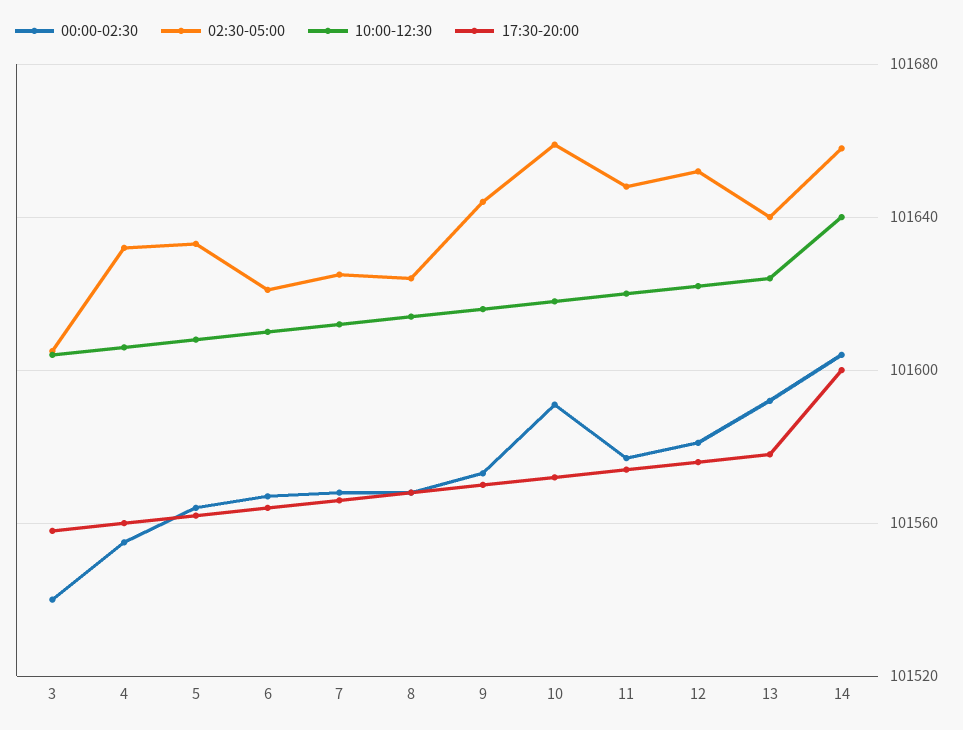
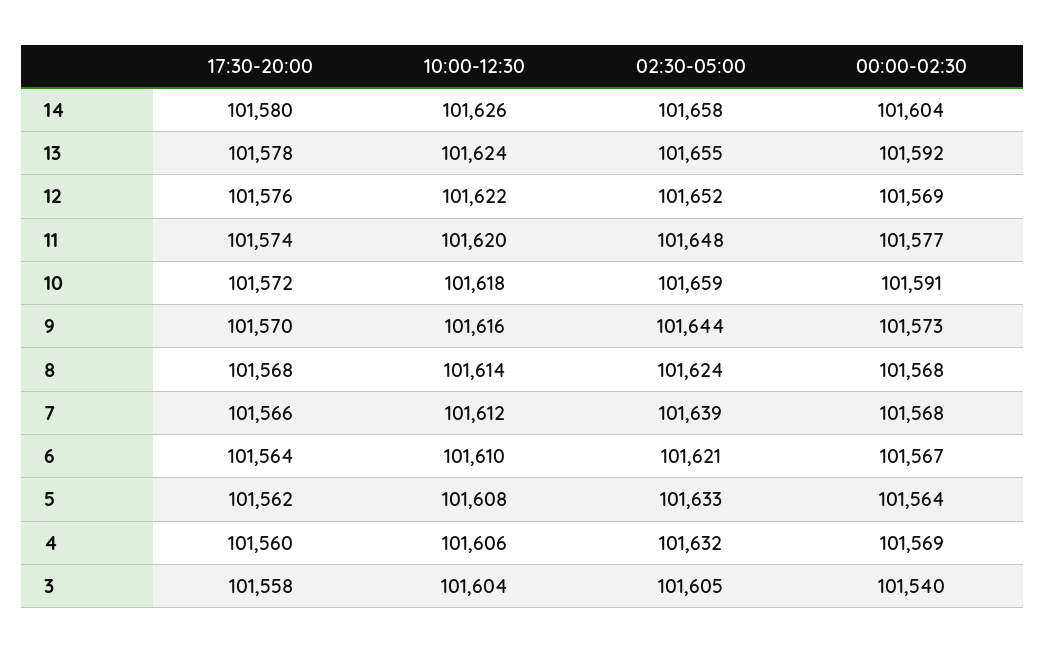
  {
    "00:00-02:30": {
      "3": 101540,
-     "4": 101555,
+     "4": 101569,
      "5": 101564,
      "6": 101567,
      "7": 101568,
      "8": 101568,
      "9": 101573,
      "10": 101591,
      "11": 101577,
-     "12": 101580,
+     "12": 101569,
      "13": 101592,
      "14": 101604
    },
    "02:30-05:00": {
      "3": 101605,
      "4": 101632,
      "5": 101633,
      "6": 101621,
-     "7": 101625,
+     "7": 101639,
      "8": 101624,
      "9": 101644,
      "10": 101659,
      "11": 101648,
      "12": 101652,
-     "13": 101640,
+     "13": 101655,
      "14": 101658
    },
    "10:00-12:30": {
      "3": 101604,
      "4": 101606,
      "5": 101608,
      "6": 101610,
      "7": 101612,
      "8": 101614,
      "9": 101616,
      "10": 101618,
      "11": 101620,
      "12": 101622,
      "13": 101624,
-     "14": 101640
+     "14": 101626
    },
    "17:30-20:00": {
      "3": 101558,
      "4": 101560,
      "5": 101562,
      "6": 101564,
      "7": 101566,
      "8": 101568,
      "9": 101570,
      "10": 101572,
      "11": 101574,
      "12": 101576,
      "13": 101578,
-     "14": 101600
+     "14": 101580
    }
  }

